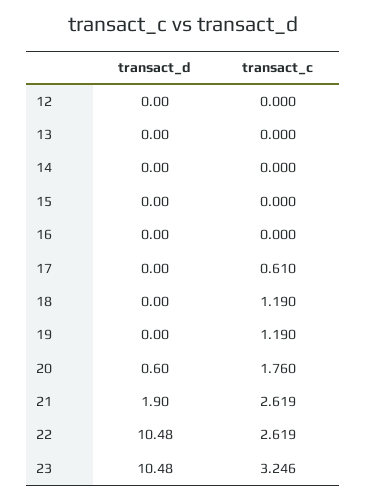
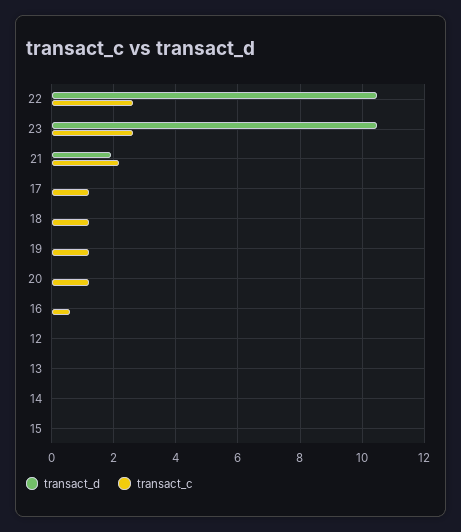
  {
    "transact_d": {
      "12": 0,
      "13": 0,
      "14": 0,
      "15": 0,
      "16": 0,
      "17": 0,
      "18": 0,
      "19": 0,
-     "20": 0.6,
+     "20": 0,
      "21": 1.9,
      "22": 10.48,
      "23": 10.48
    },
    "transact_c": {
      "12": 0,
      "13": 0,
      "14": 0,
      "15": 0,
-     "16": 0,
+     "16": 0.6,
-     "17": 0.61,
+     "17": 1.2,
      "18": 1.19,
      "19": 1.19,
-     "20": 1.76,
+     "20": 1.2,
-     "21": 2.619,
+     "21": 2.2,
      "22": 2.619,
-     "23": 3.246
+     "23": 2.6
    }
  }

